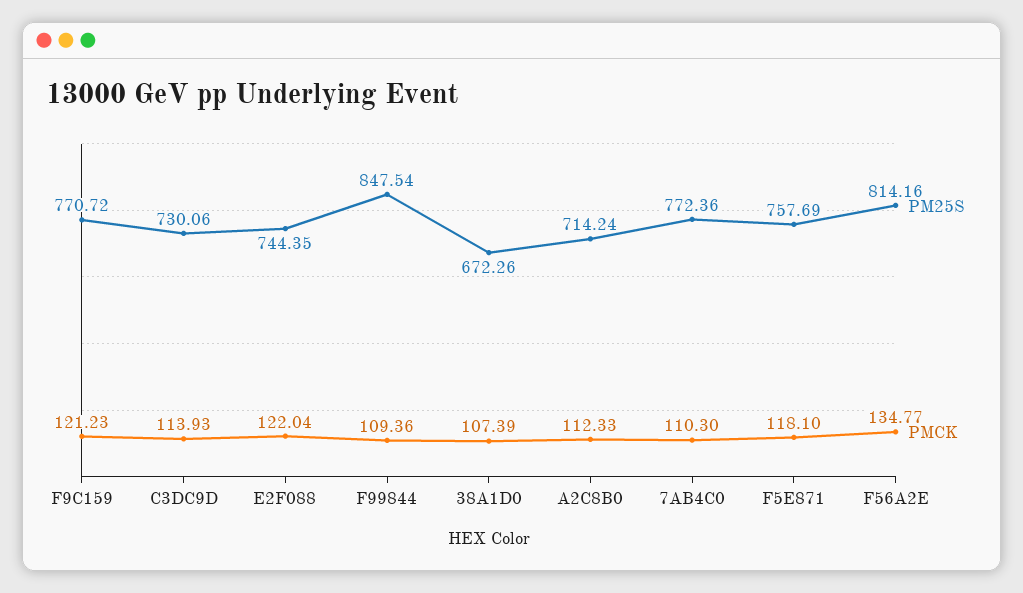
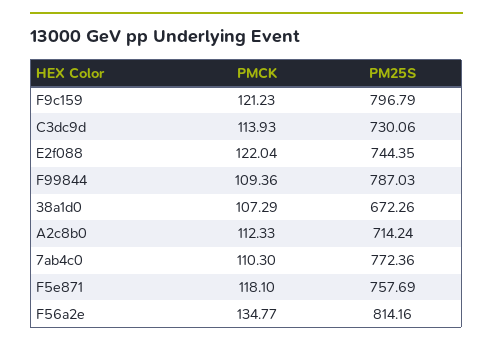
  {
    "PM25S": {
-     "F9C159": 770.72,
+     "F9C159": 796.79,
      "C3DC9D": 730.06,
      "E2F088": 744.35,
-     "F99844": 847.54,
+     "F99844": 787.03,
      "38A1D0": 672.26,
      "A2C8B0": 714.24,
      "7AB4C0": 772.36,
      "F5E871": 757.69,
      "F56A2E": 814.16
    },
    "PMCK": {
      "F9C159": 121.23,
      "C3DC9D": 113.93,
      "E2F088": 122.04,
      "F99844": 109.36,
-     "38A1D0": 107.39,
+     "38A1D0": 107.29,
      "A2C8B0": 112.33,
      "7AB4C0": 110.3,
      "F5E871": 118.1,
      "F56A2E": 134.77
    }
  }

